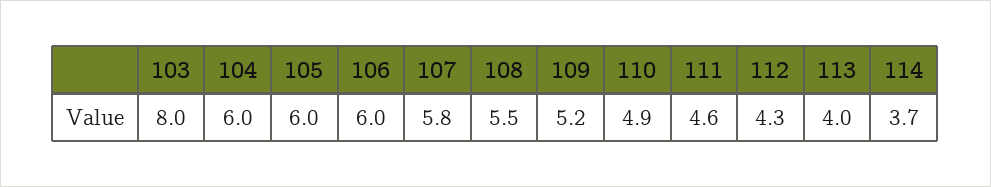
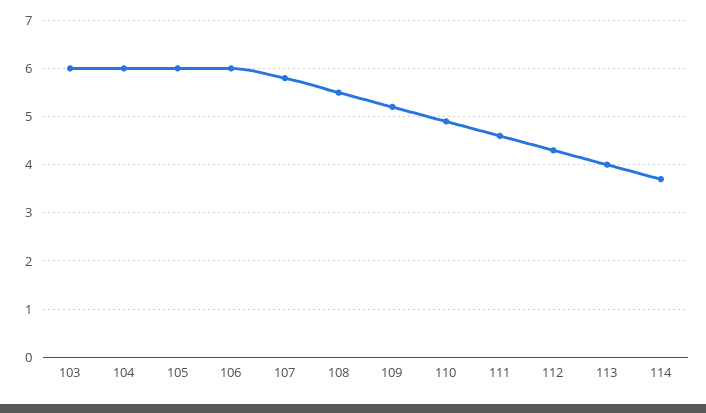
  {
-   "103": 8,
+   "103": 6,
    "104": 6,
    "105": 6,
    "106": 6,
    "107": 5.8,
    "108": 5.5,
    "109": 5.2,
    "110": 4.9,
    "111": 4.6,
    "112": 4.3,
    "113": 4,
    "114": 3.7
  }

